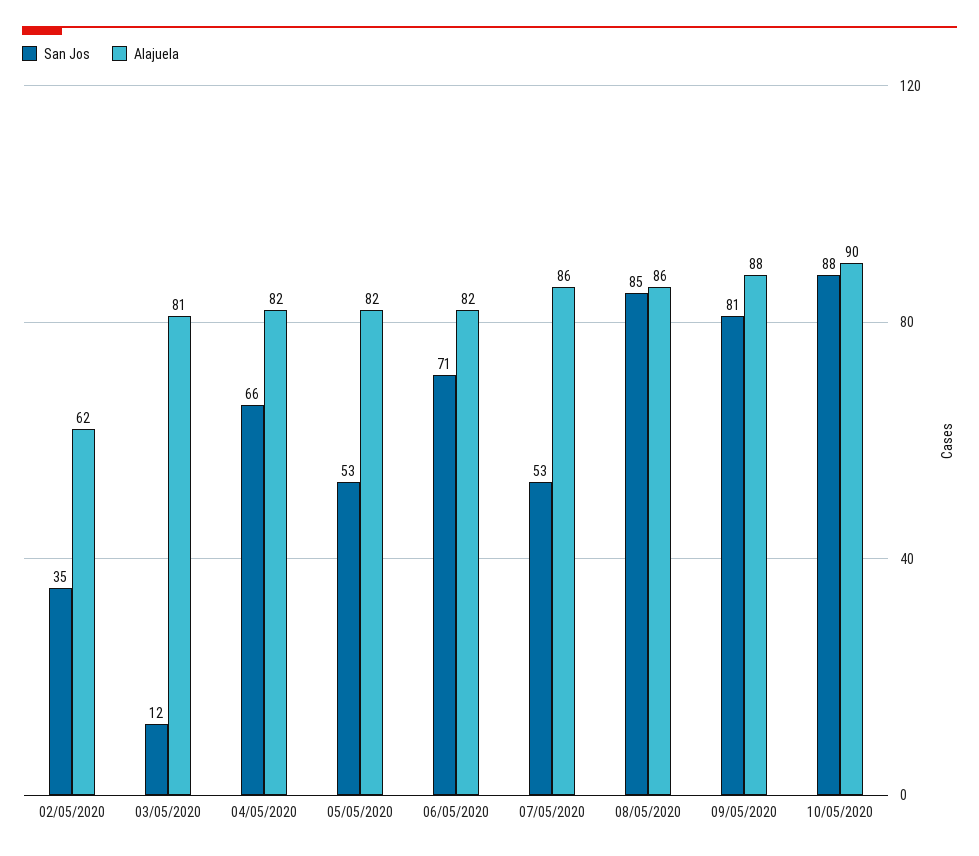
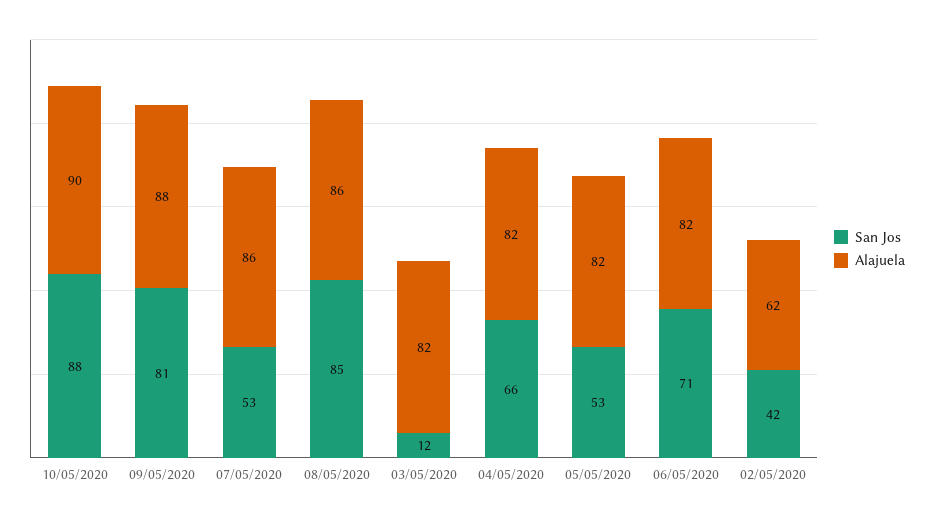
  {
    "San Jos": {
-     "02/05/2020": 35,
+     "02/05/2020": 42,
      "03/05/2020": 12,
      "04/05/2020": 66,
      "05/05/2020": 53,
      "06/05/2020": 71,
      "07/05/2020": 53,
      "08/05/2020": 85,
      "09/05/2020": 81,
      "10/05/2020": 88
    },
    "Alajuela": {
      "02/05/2020": 62,
-     "03/05/2020": 81,
+     "03/05/2020": 82,
      "04/05/2020": 82,
      "05/05/2020": 82,
      "06/05/2020": 82,
      "07/05/2020": 86,
      "08/05/2020": 86,
      "09/05/2020": 88,
      "10/05/2020": 90
    }
  }

